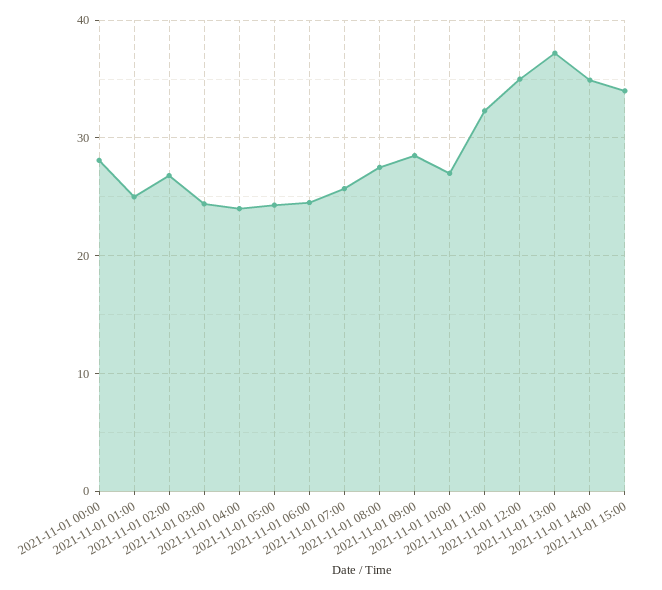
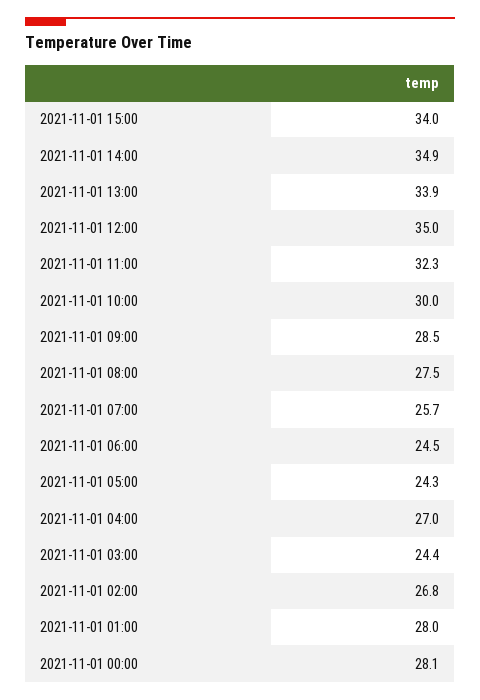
  {
    "2021-11-01 00:00": 28.1,
-   "2021-11-01 01:00": 25,
+   "2021-11-01 01:00": 28,
    "2021-11-01 02:00": 26.8,
    "2021-11-01 03:00": 24.4,
-   "2021-11-01 04:00": 24,
+   "2021-11-01 04:00": 27,
    "2021-11-01 05:00": 24.3,
    "2021-11-01 06:00": 24.5,
    "2021-11-01 07:00": 25.7,
    "2021-11-01 08:00": 27.5,
    "2021-11-01 09:00": 28.5,
-   "2021-11-01 10:00": 27,
+   "2021-11-01 10:00": 30,
    "2021-11-01 11:00": 32.3,
    "2021-11-01 12:00": 35,
-   "2021-11-01 13:00": 37,
+   "2021-11-01 13:00": 33.9,
    "2021-11-01 14:00": 34.9,
    "2021-11-01 15:00": 34
  }

